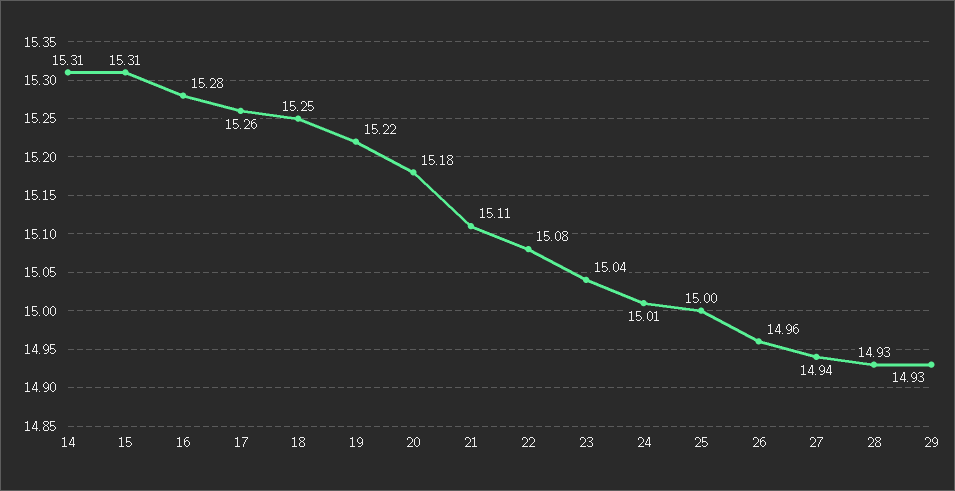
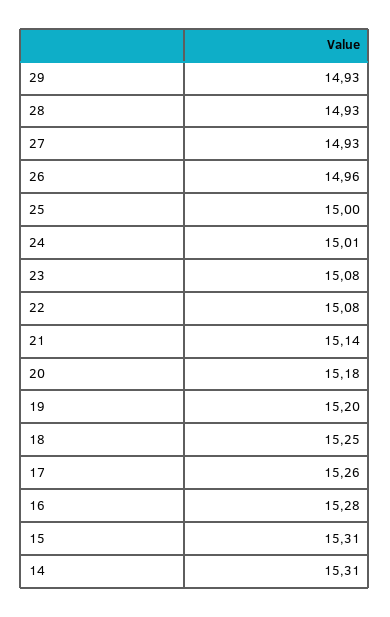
  {
    "14": 15.31,
    "15": 15.31,
    "16": 15.28,
    "17": 15.26,
    "18": 15.25,
-   "19": 15.22,
+   "19": 15.2,
    "20": 15.18,
-   "21": 15.11,
+   "21": 15.14,
    "22": 15.08,
-   "23": 15.04,
+   "23": 15.08,
    "24": 15.01,
    "25": 15,
    "26": 14.96,
-   "27": 14.94,
+   "27": 14.93,
    "28": 14.93,
    "29": 14.93
  }

